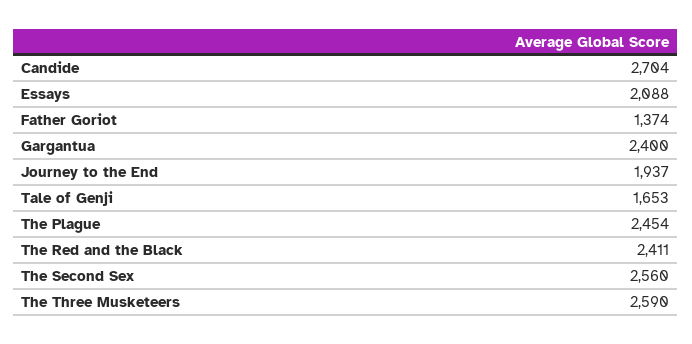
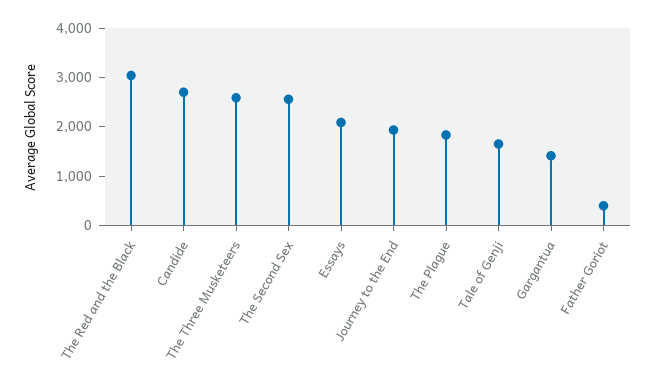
  {
    "Candide": 2704,
    "Essays": 2088,
-   "Father Goriot": 1374,
+   "Father Goriot": 400,
-   "Gargantua": 2400,
+   "Gargantua": 1400,
    "Journey to the End": 1937,
    "Tale of Genji": 1653,
-   "The Plague": 2454,
+   "The Plague": 1800,
-   "The Red and the Black": 2411,
+   "The Red and the Black": 3000,
    "The Second Sex": 2560,
    "The Three Musketeers": 2590
  }

